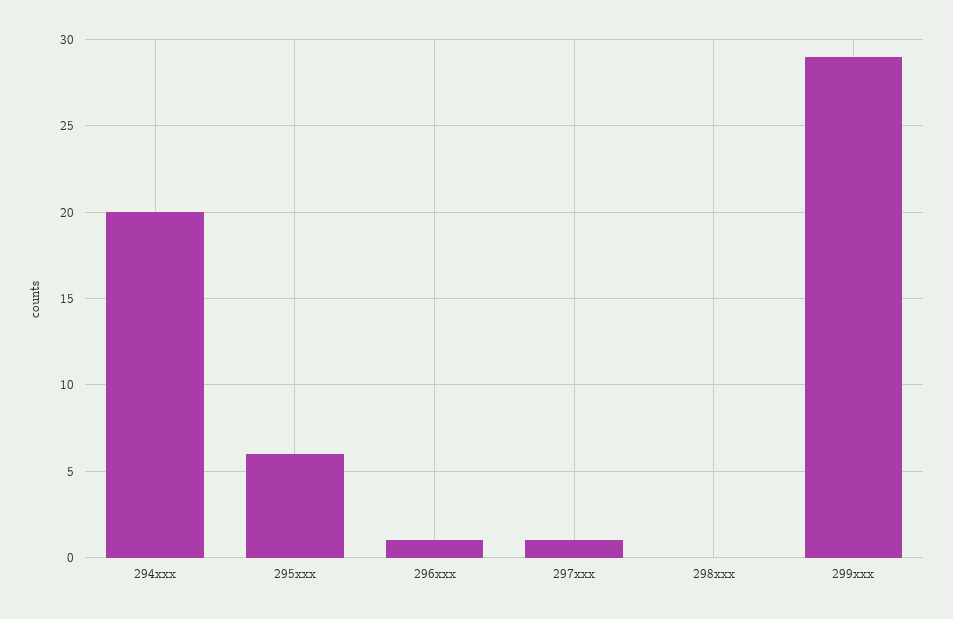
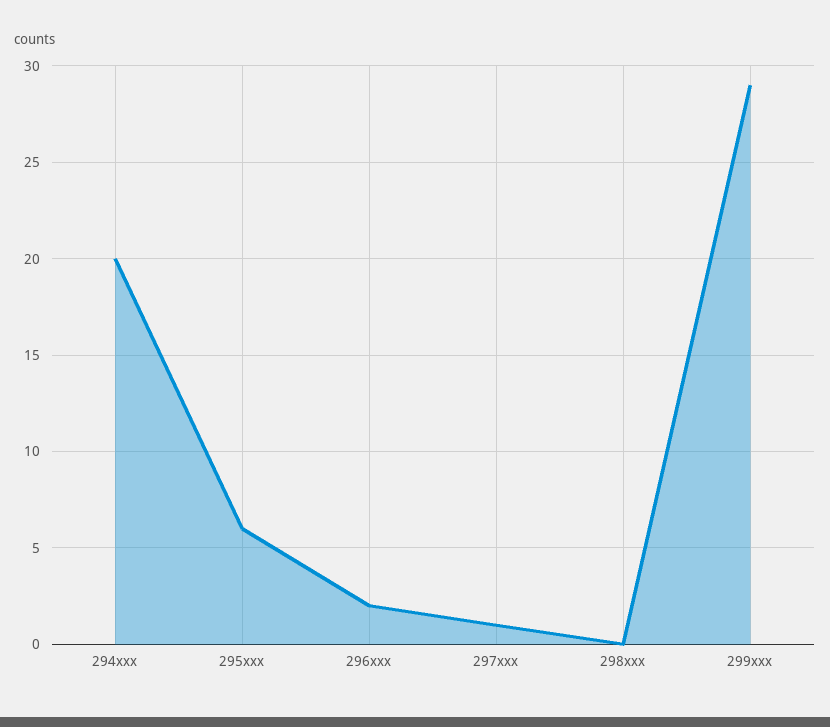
  {
    "294xxx": 20,
    "295xxx": 6,
-   "296xxx": 1,
+   "296xxx": 2,
    "297xxx": 1,
    "298xxx": 0,
    "299xxx": 29
  }

